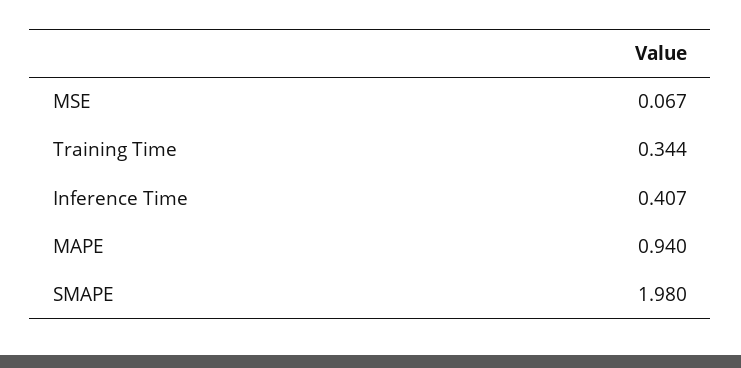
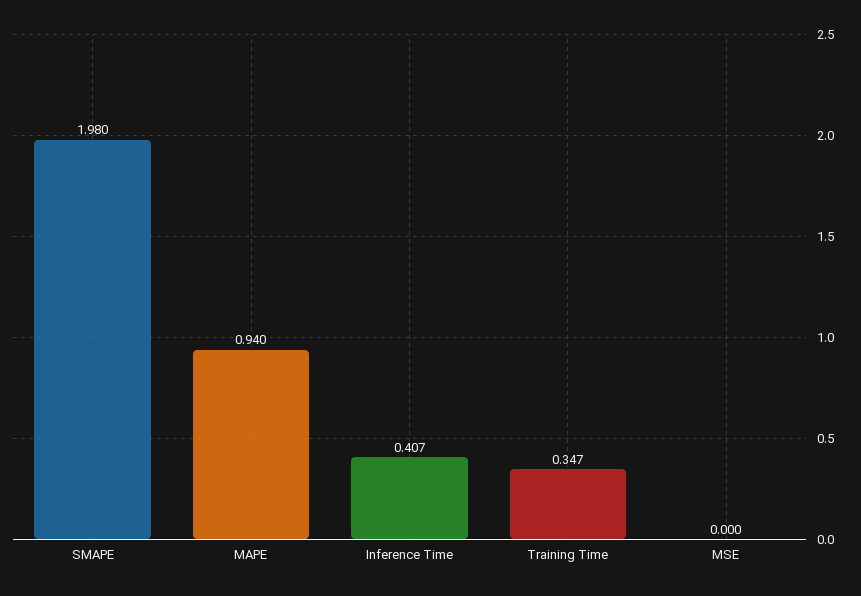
  {
-   "MSE": 0.067,
+   "MSE": 0,
-   "Training Time": 0.344,
+   "Training Time": 0.347,
    "Inference Time": 0.407,
    "MAPE": 0.94,
    "SMAPE": 1.98
  }

